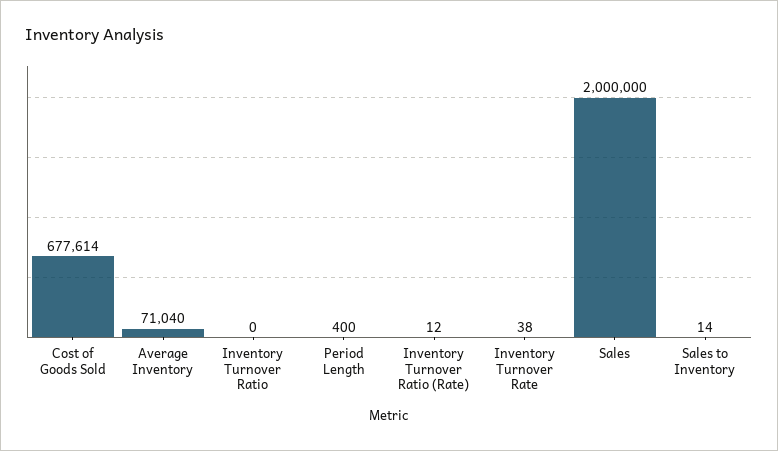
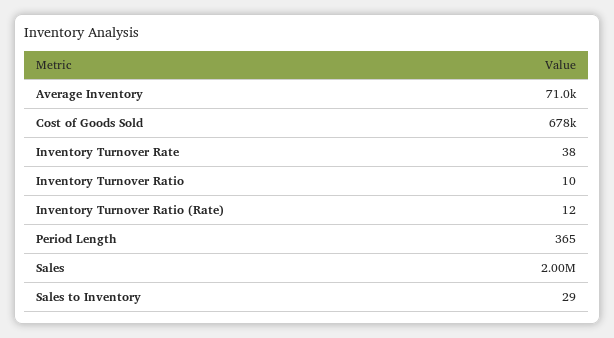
  {
    "Cost of Goods Sold": 677614,
    "Average Inventory": 71040,
-   "Inventory Turnover Ratio": 0,
+   "Inventory Turnover Ratio": 10,
-   "Period Length": 400,
+   "Period Length": 365,
    "Inventory Turnover Ratio (Rate)": 12,
    "Inventory Turnover Rate": 38,
    "Sales": 2000000,
-   "Sales to Inventory": 14
+   "Sales to Inventory": 29
  }

